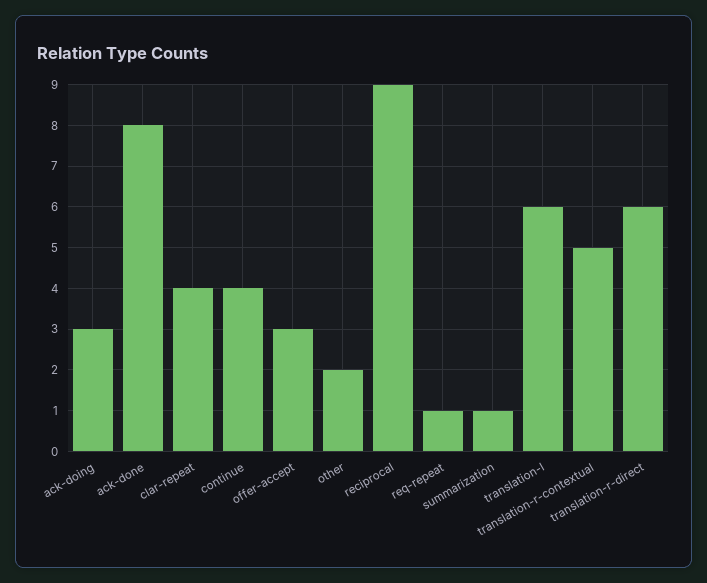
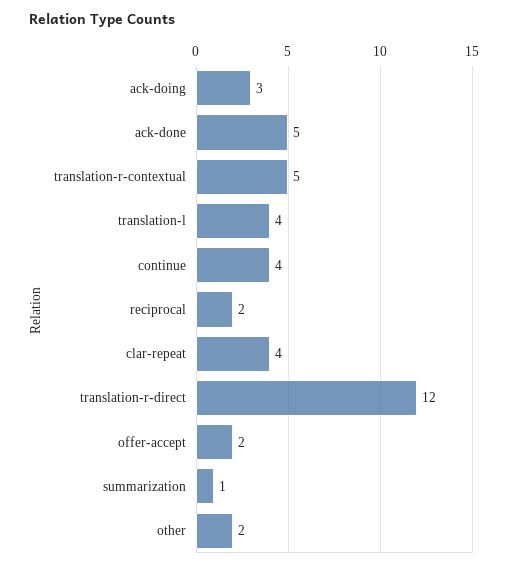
  {
    "ack-doing": 3,
-   "ack-done": 8,
+   "ack-done": 5,
    "clar-repeat": 4,
    "continue": 4,
-   "offer-accept": 3,
+   "offer-accept": 2,
    "other": 2,
-   "reciprocal": 9,
+   "reciprocal": 2,
-   "req-repeat": 1,
    "summarization": 1,
-   "translation-l": 6,
+   "translation-l": 4,
    "translation-r-contextual": 5,
-   "translation-r-direct": 6
+   "translation-r-direct": 12
  }

